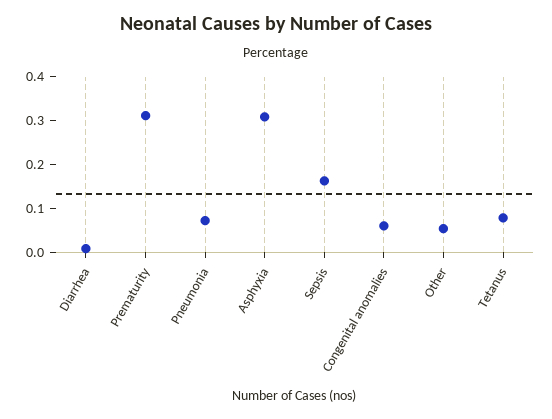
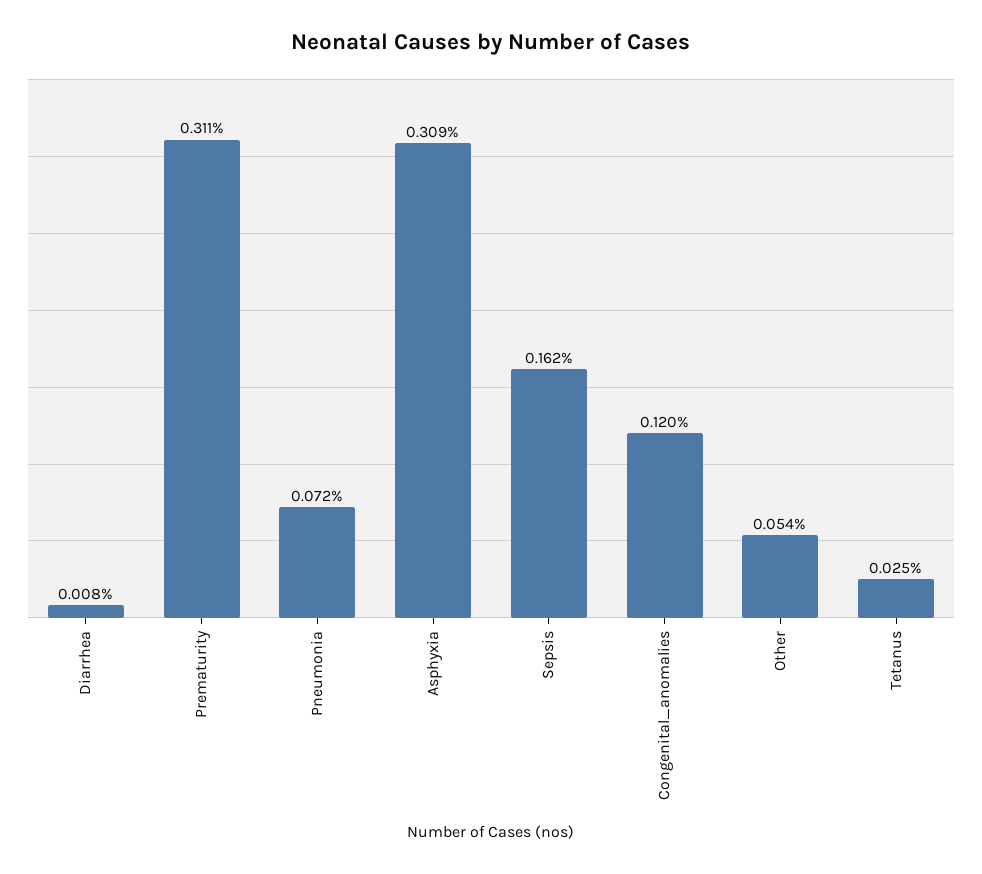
  {
    "Diarrhea": 0.008,
    "Prematurity": 0.311,
    "Pneumonia": 0.072,
    "Asphyxia": 0.309,
    "Sepsis": 0.162,
-   "Congenital anomalies": 0.06,
+   "Congenital anomalies": 0.12,
    "Other": 0.054,
-   "Tetanus": 0.08
+   "Tetanus": 0.025
  }

